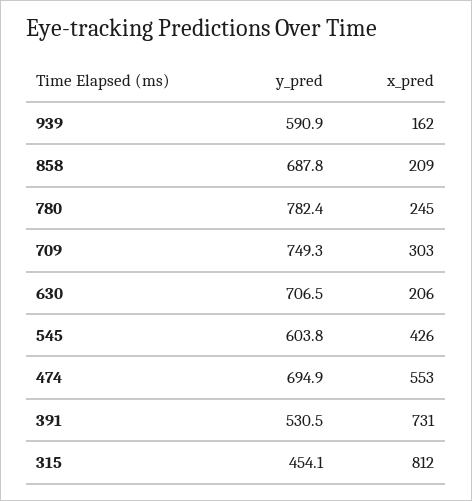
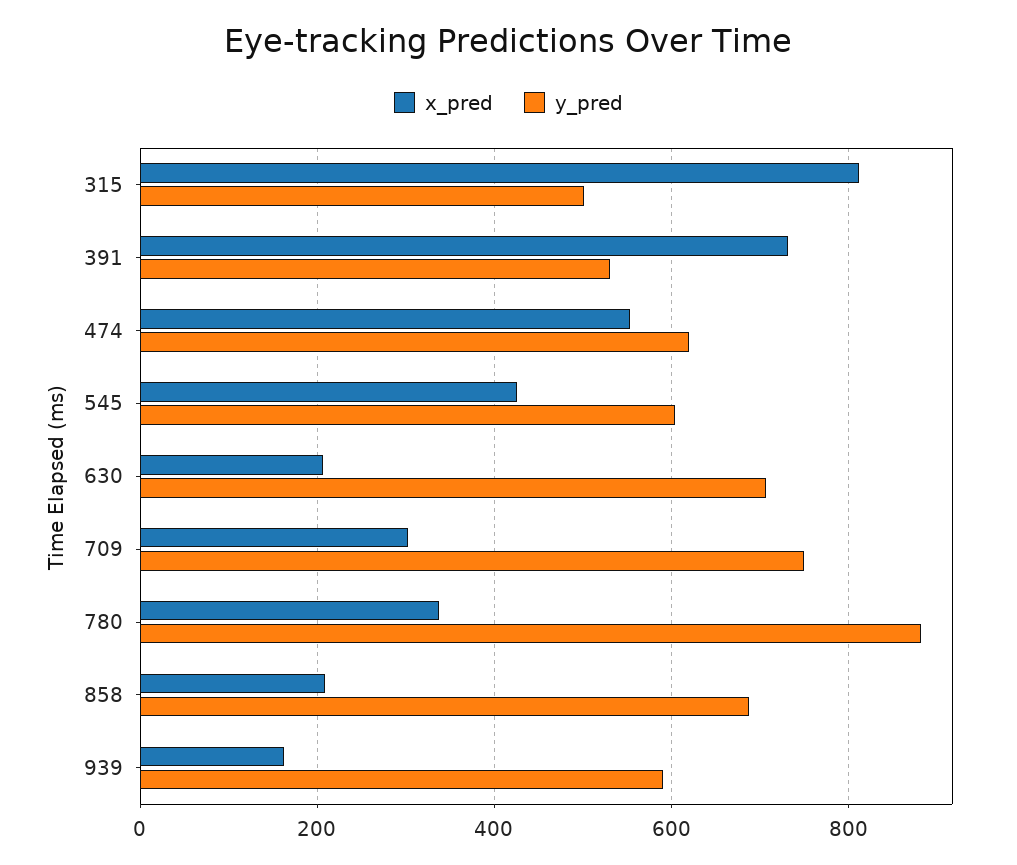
  {
    "y_pred": {
      "939": 590.9,
      "858": 687.8,
-     "780": 782.4,
+     "780": 880,
      "709": 749.3,
      "630": 706.5,
      "545": 603.8,
-     "474": 694.9,
+     "474": 620,
      "391": 530.5,
-     "315": 454.1
+     "315": 500
    },
    "x_pred": {
      "939": 162,
      "858": 209,
-     "780": 245,
+     "780": 340,
      "709": 303,
      "630": 206,
      "545": 426,
      "474": 553,
      "391": 731,
      "315": 812
    }
  }

